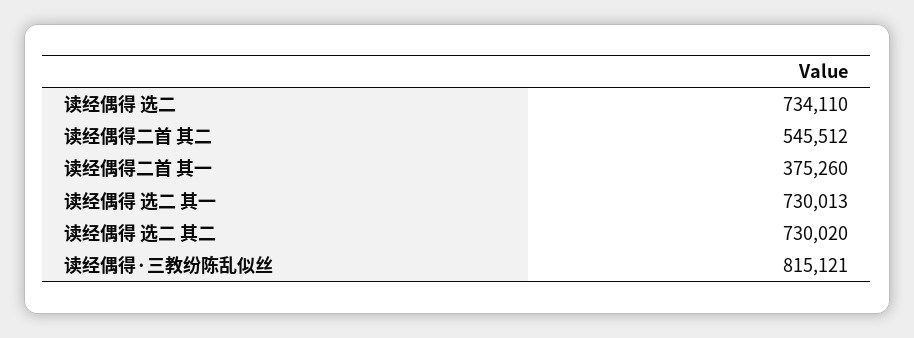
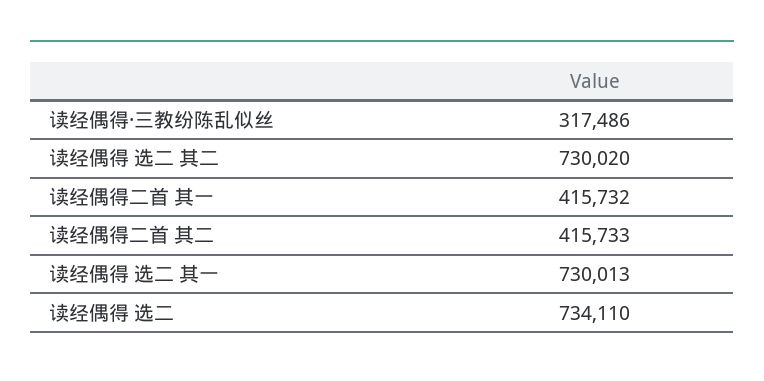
  {
    "读经偶得 选二": 734110,
-   "读经偶得二首 其二": 545512,
+   "读经偶得二首 其二": 415733,
-   "读经偶得二首 其一": 375260,
+   "读经偶得二首 其一": 415732,
    "读经偶得 选二 其一": 730013,
    "读经偶得 选二 其二": 730020,
-   "读经偶得·三教纷陈乱似丝": 815121
+   "读经偶得·三教纷陈乱似丝": 317486
  }

